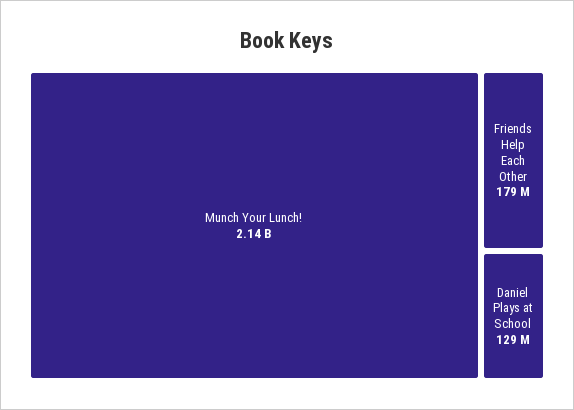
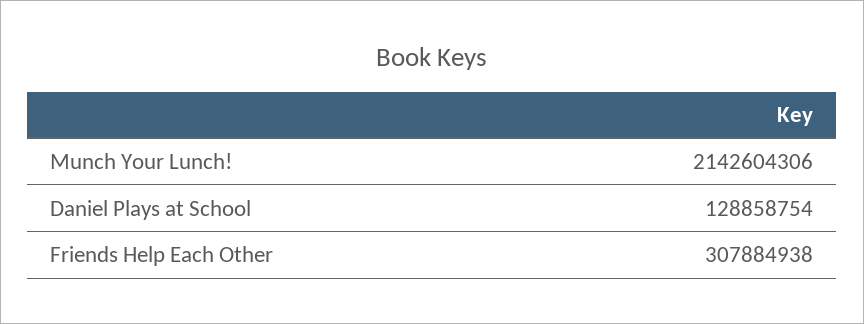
  {
    "Munch Your Lunch!": 2142604306,
-   "Friends Help Each Other": 179000000,
+   "Friends Help Each Other": 307884938,
    "Daniel Plays at School": 128858754
  }

